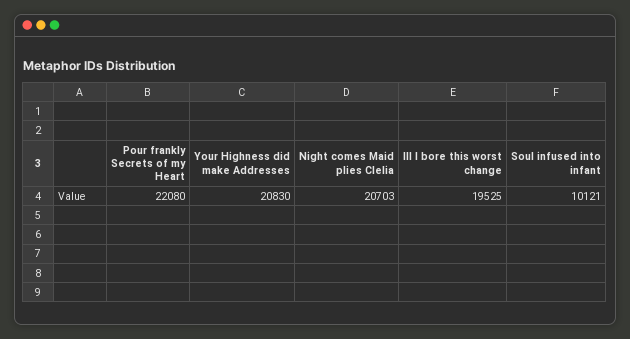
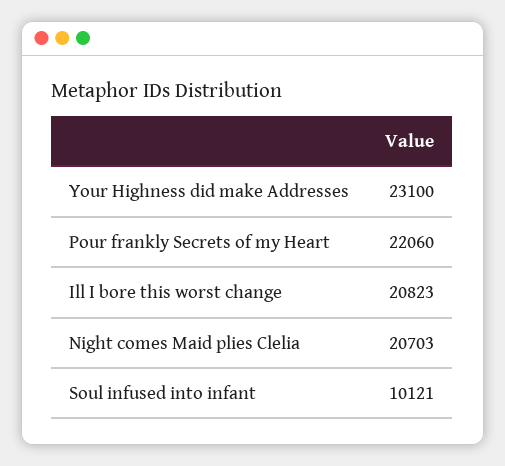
  {
-   "Pour frankly Secrets of my Heart": 22080,
+   "Pour frankly Secrets of my Heart": 22060,
-   "Your Highness did make Addresses": 20830,
+   "Your Highness did make Addresses": 23100,
    "Night comes Maid plies Clelia": 20703,
-   "Ill I bore this worst change": 19525,
+   "Ill I bore this worst change": 20823,
    "Soul infused into infant": 10121
  }

